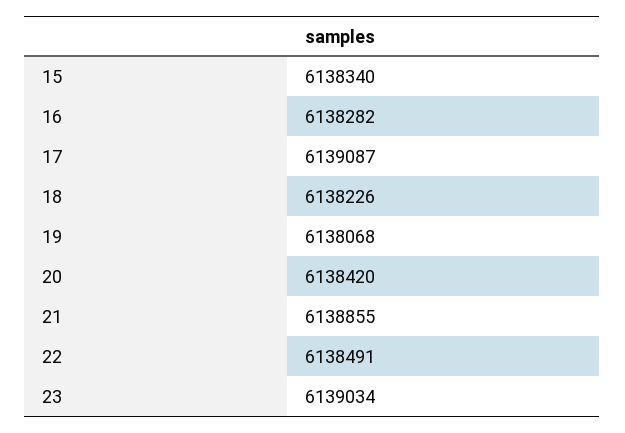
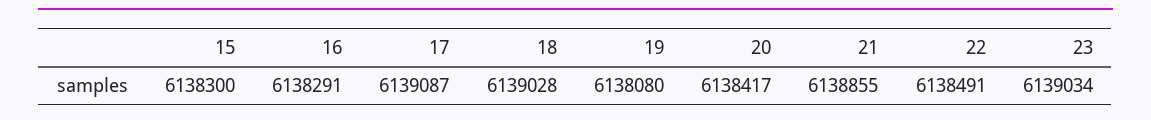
  {
-   "15": 6138340,
+   "15": 6138300,
-   "16": 6138282,
+   "16": 6138291,
    "17": 6139087,
-   "18": 6138226,
+   "18": 6139028,
-   "19": 6138068,
+   "19": 6138080,
-   "20": 6138420,
+   "20": 6138417,
    "21": 6138855,
    "22": 6138491,
    "23": 6139034
  }

